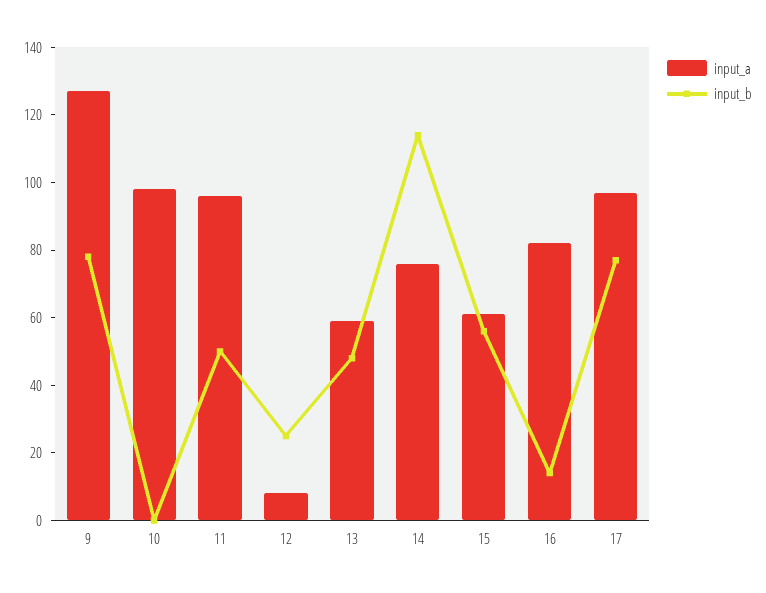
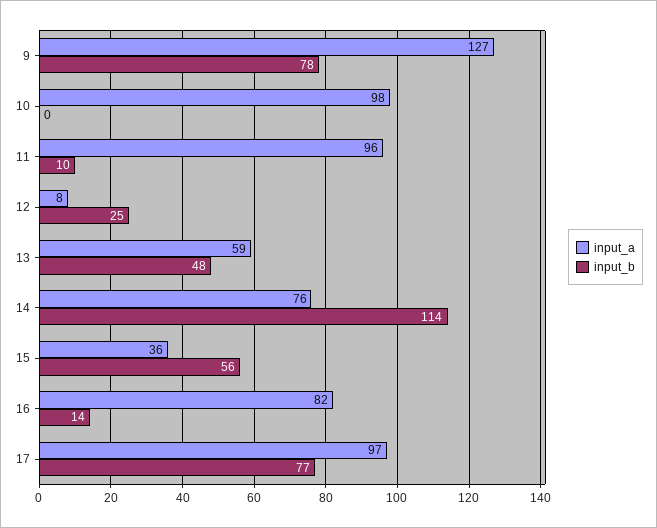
  {
    "input_a": {
      "9": 127,
      "10": 98,
      "11": 96,
      "12": 8,
      "13": 59,
      "14": 76,
-     "15": 60,
+     "15": 36,
      "16": 82,
      "17": 97
    },
    "input_b": {
      "9": 78,
      "10": 0,
-     "11": 50,
+     "11": 10,
      "12": 25,
      "13": 48,
      "14": 114,
      "15": 56,
      "16": 14,
      "17": 77
    }
  }

